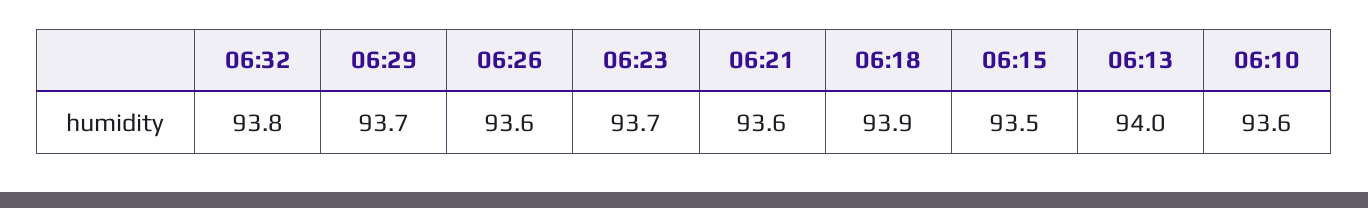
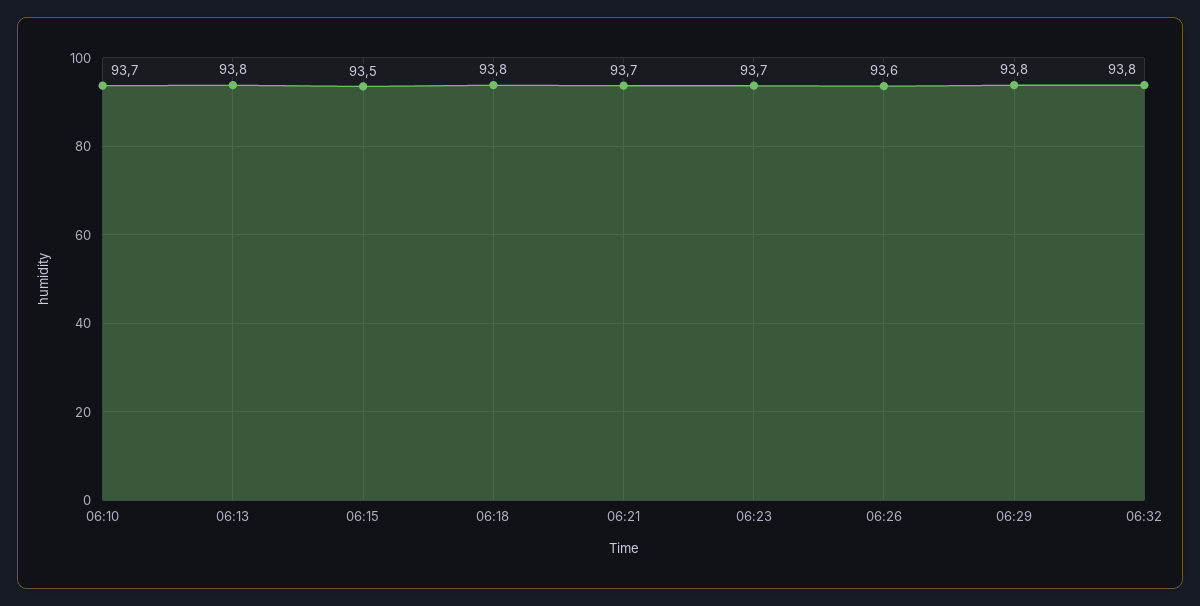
  {
    "06:32": 93.8,
-   "06:29": 93.7,
+   "06:29": 93.8,
    "06:26": 93.6,
    "06:23": 93.7,
-   "06:21": 93.6,
+   "06:21": 93.7,
-   "06:18": 93.9,
+   "06:18": 93.8,
    "06:15": 93.5,
-   "06:13": 94,
+   "06:13": 93.8,
-   "06:10": 93.6
+   "06:10": 93.7
  }

